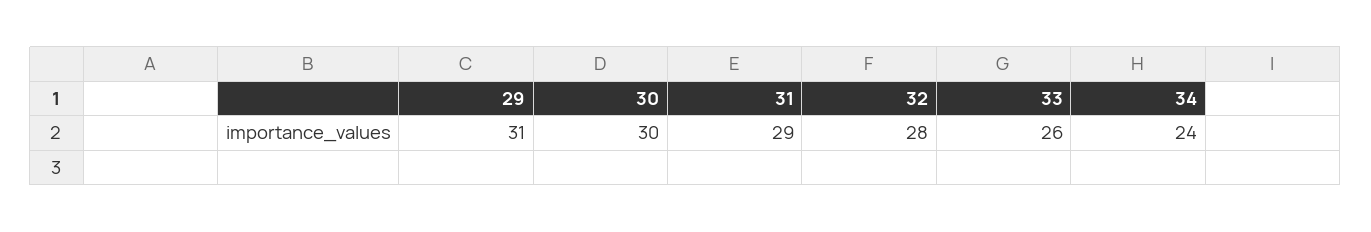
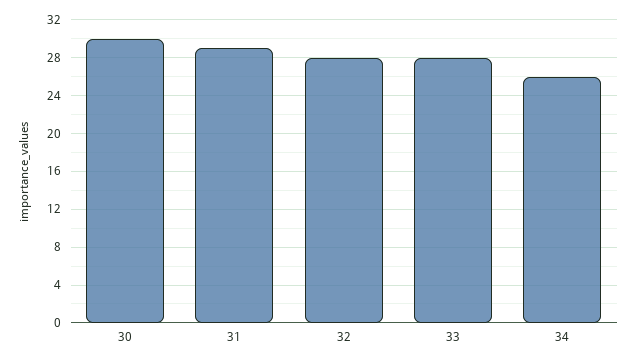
  {
-   "29": 31,
    "30": 30,
    "31": 29,
    "32": 28,
-   "33": 26,
+   "33": 28,
-   "34": 24
+   "34": 26
  }

